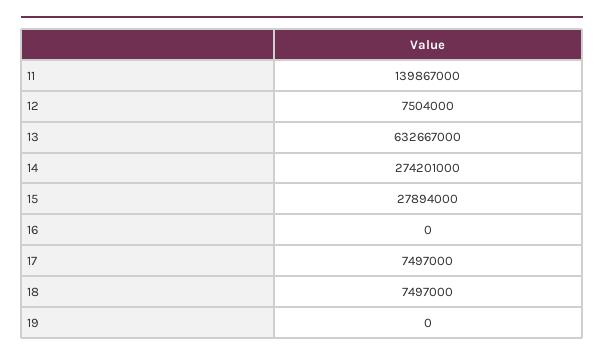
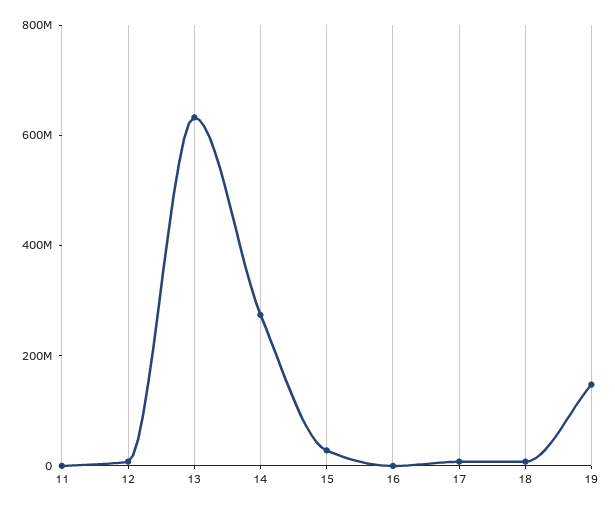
  {
-   "11": 139867000,
+   "11": 0,
    "12": 7504000,
    "13": 632667000,
    "14": 274201000,
    "15": 27894000,
    "16": 0,
    "17": 7497000,
    "18": 7497000,
-   "19": 0
+   "19": 150000000
  }

